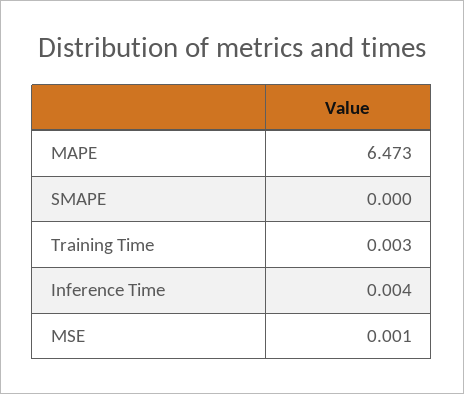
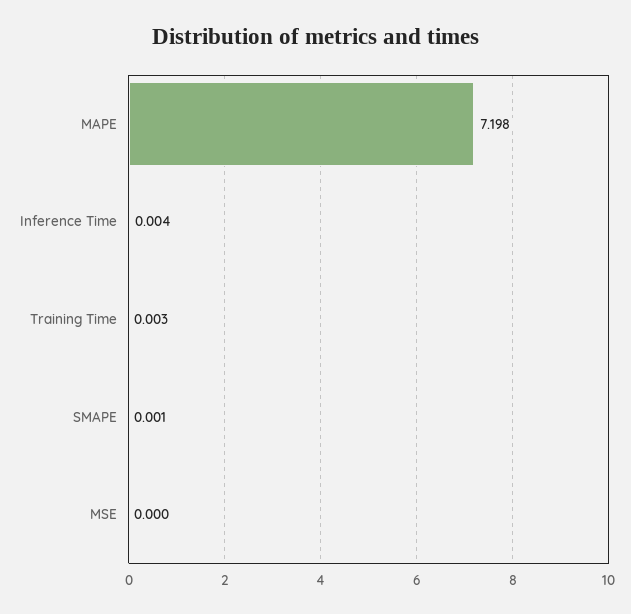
  {
-   "MAPE": 6.473,
+   "MAPE": 7.198,
-   "SMAPE": 0,
+   "SMAPE": 0.001,
    "Training Time": 0.003,
    "Inference Time": 0.004,
-   "MSE": 0.001
+   "MSE": 0
  }

